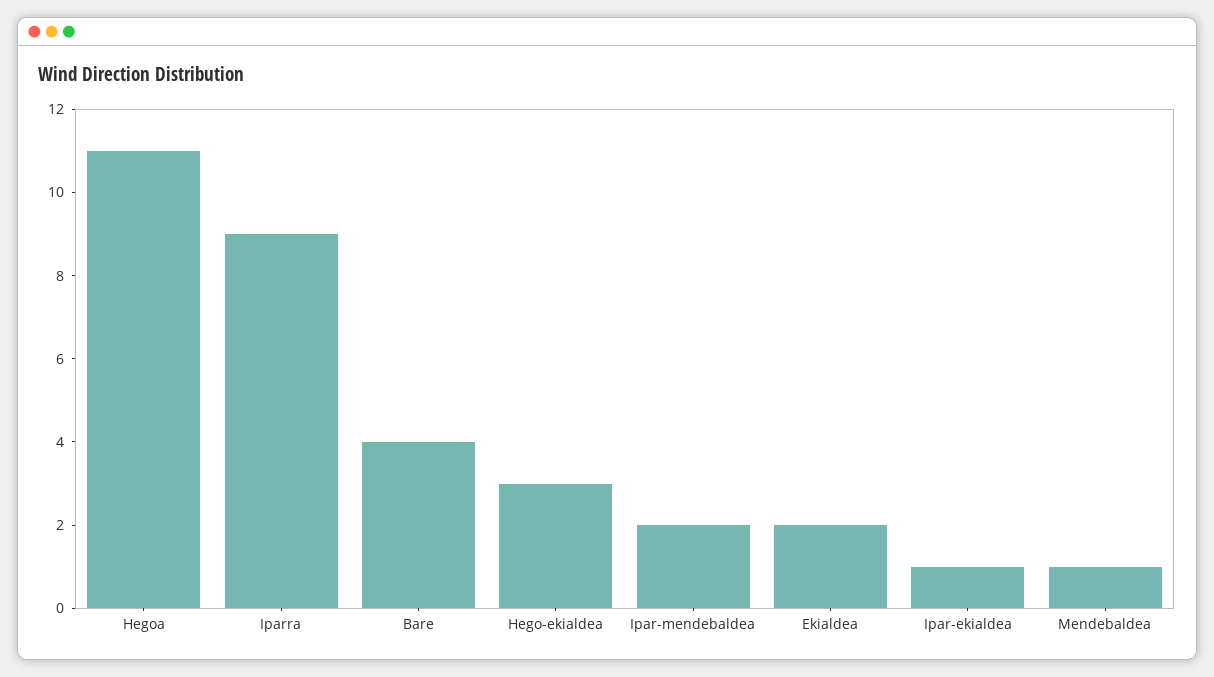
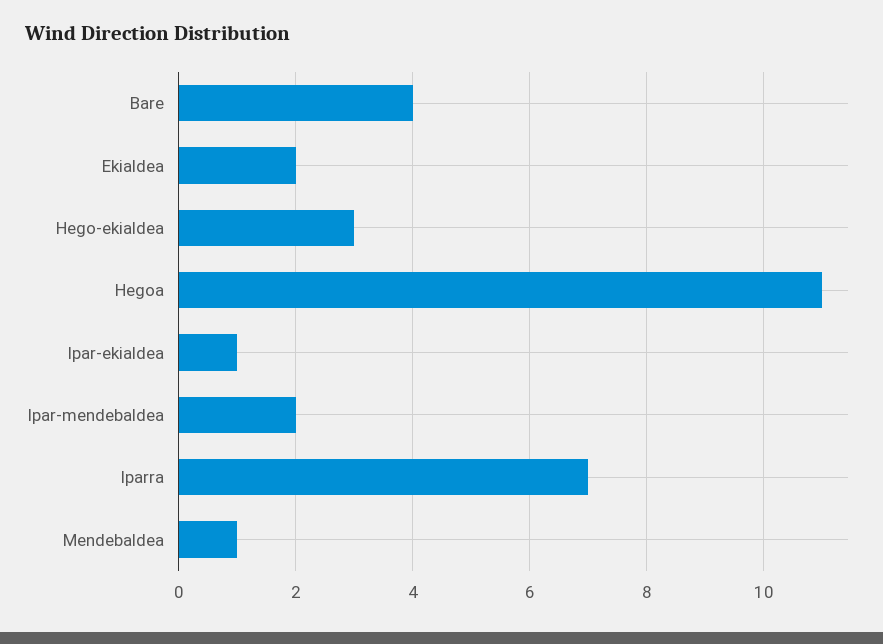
  {
    "Hegoa": 11,
-   "Iparra": 9,
+   "Iparra": 7,
    "Bare": 4,
    "Hego-ekialdea": 3,
    "Ipar-mendebaldea": 2,
    "Ekialdea": 2,
    "Ipar-ekialdea": 1,
    "Mendebaldea": 1
  }

